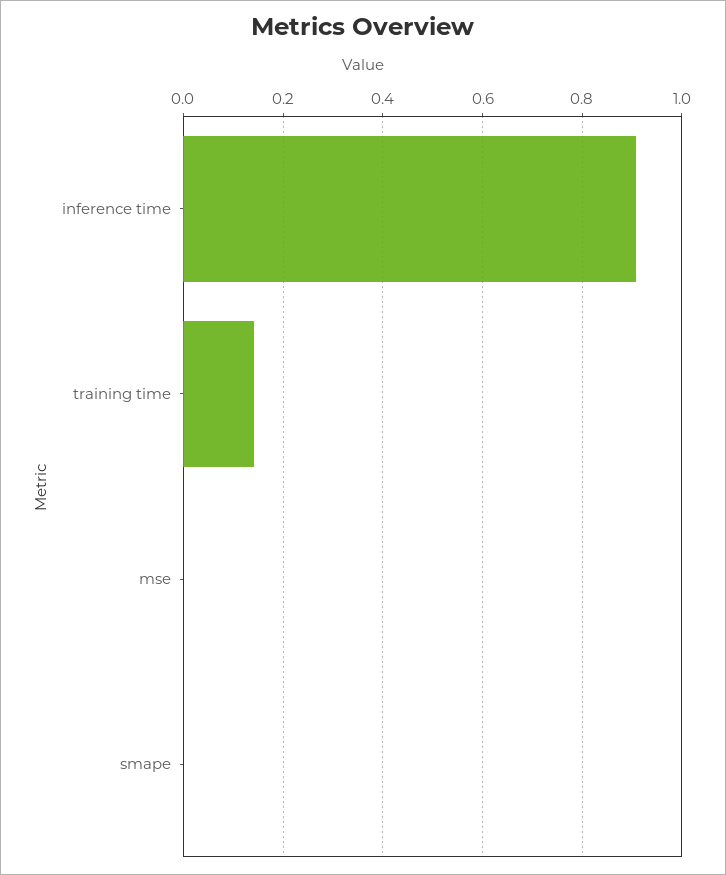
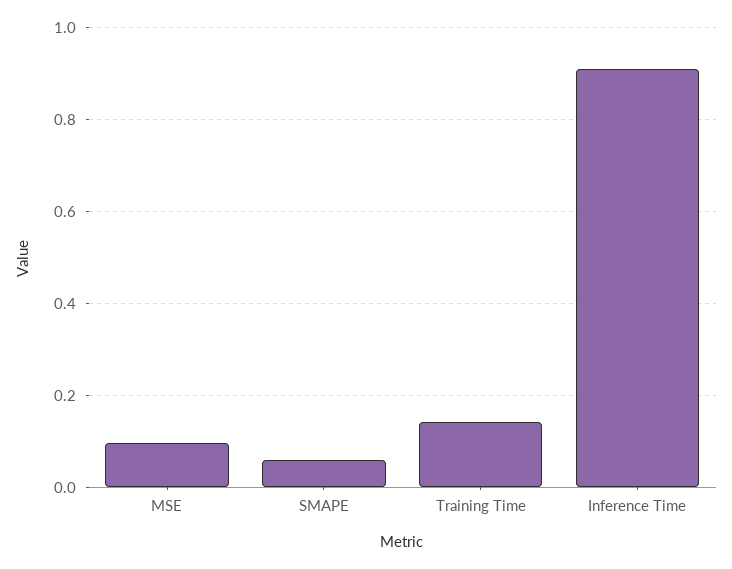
  {
    "inference time": 0.9,
    "training time": 0.14,
-   "mse": 0,
+   "mse": 0.1,
-   "smape": 0
+   "smape": 0.06
  }

